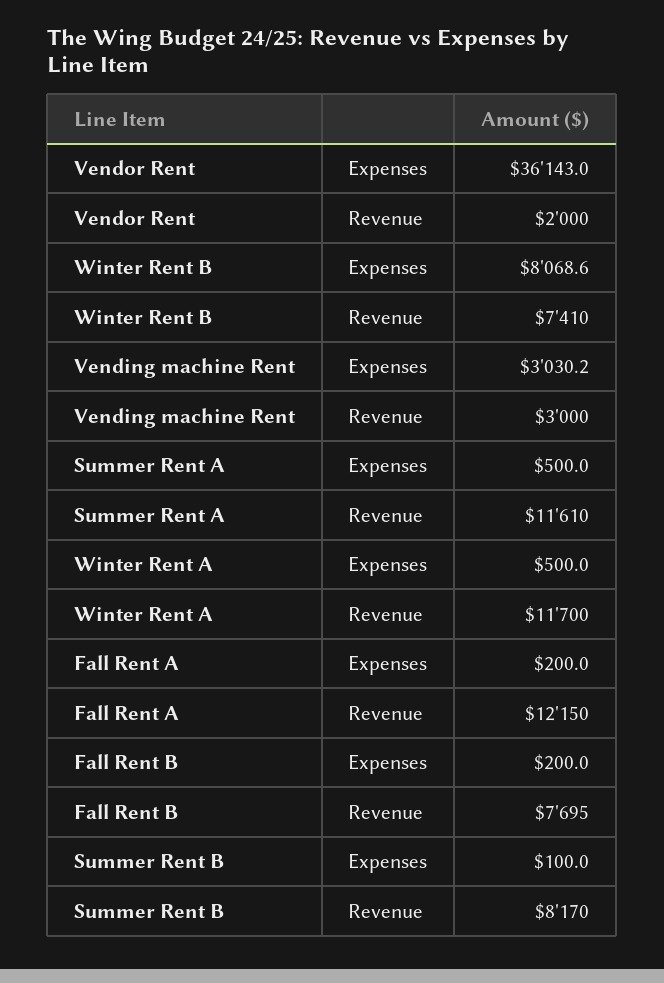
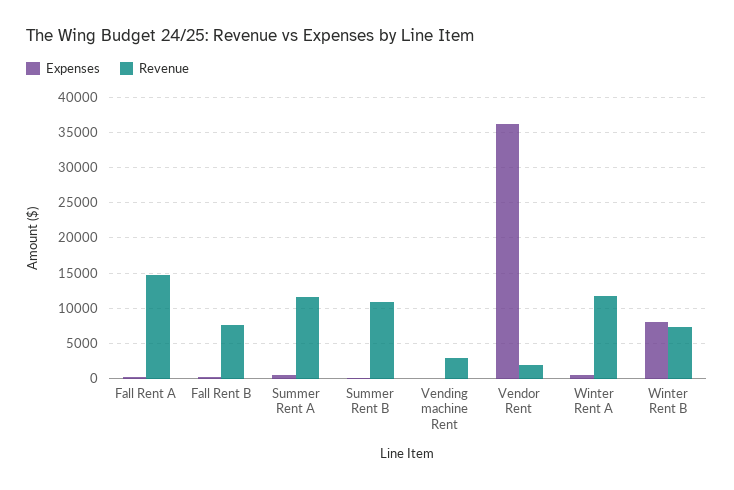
  {
    "Expenses": {
      "Vendor Rent": 36143,
      "Winter Rent B": 8068.6,
-     "Vending machine Rent": 3030.2,
+     "Vending machine Rent": 0,
      "Summer Rent A": 500,
      "Winter Rent A": 500,
      "Fall Rent A": 200,
      "Fall Rent B": 200,
      "Summer Rent B": 100
    },
    "Revenue": {
      "Vendor Rent": 2000,
      "Winter Rent B": 7410,
      "Vending machine Rent": 3000,
      "Summer Rent A": 11610,
      "Winter Rent A": 11700,
-     "Fall Rent A": 12150,
+     "Fall Rent A": 15000,
      "Fall Rent B": 7695,
-     "Summer Rent B": 8170
+     "Summer Rent B": 11000
    }
  }

